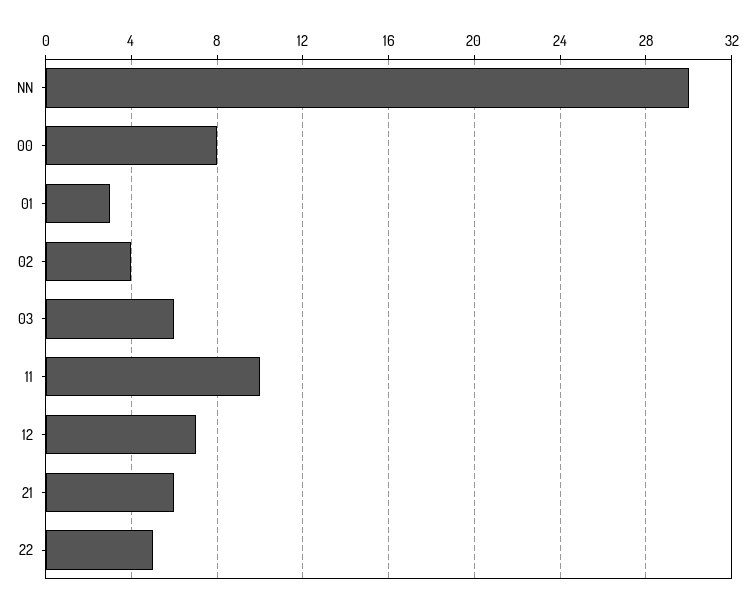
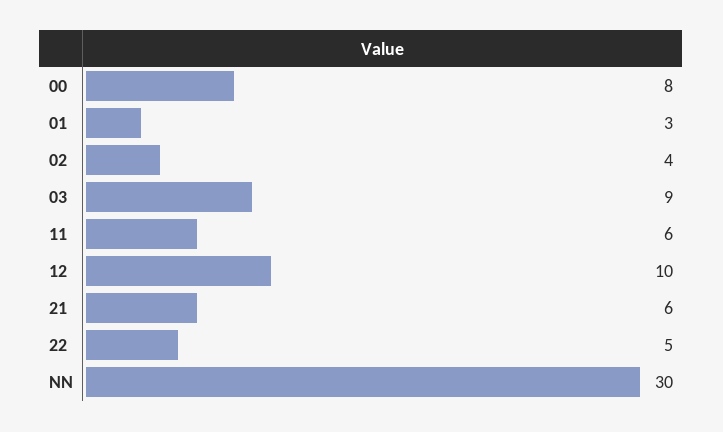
  {
    "NN": 30,
    "00": 8,
    "01": 3,
    "02": 4,
-   "03": 6,
+   "03": 9,
-   "11": 10,
+   "11": 6,
-   "12": 7,
+   "12": 10,
    "21": 6,
    "22": 5
  }

